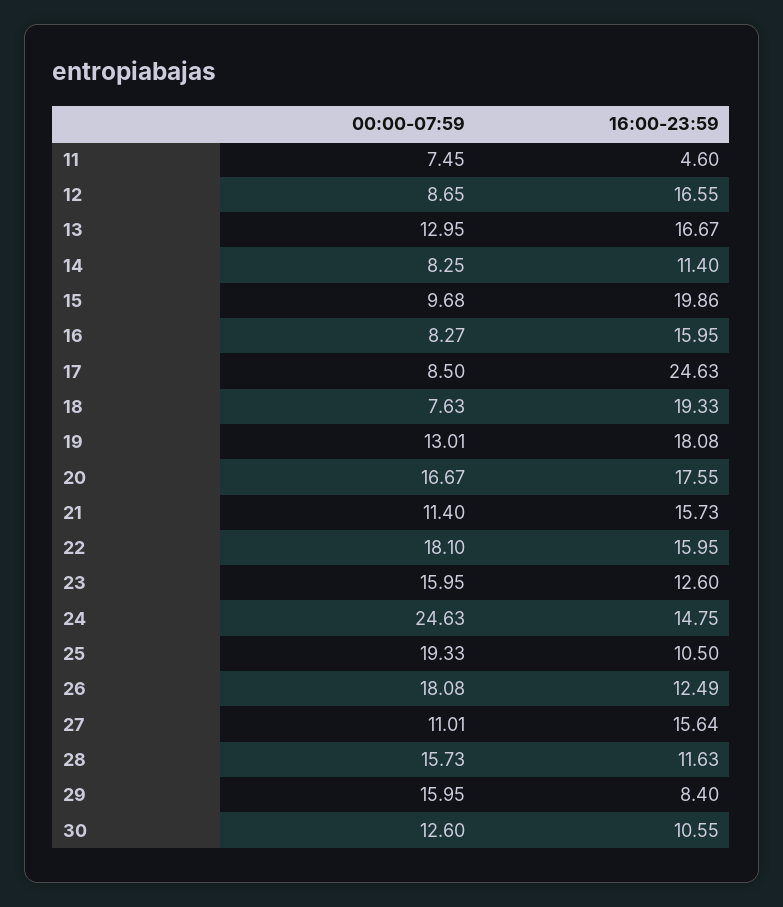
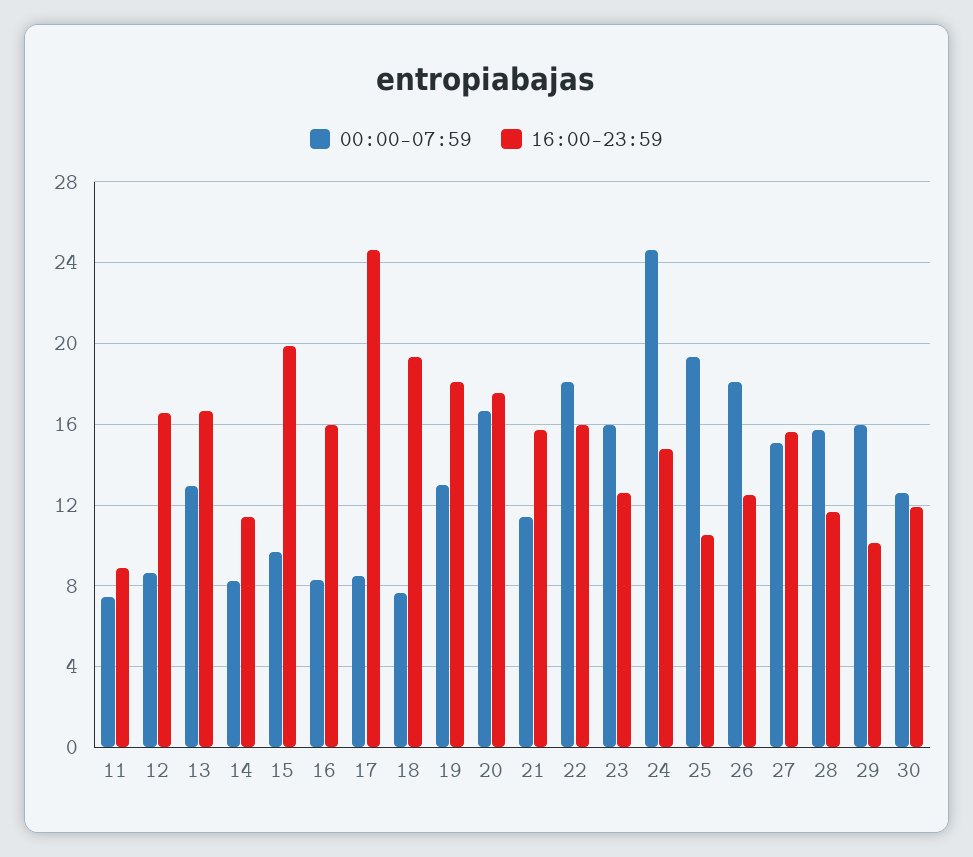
  {
    "00:00-07:59": {
      "11": 7.45,
      "12": 8.65,
      "13": 12.95,
      "14": 8.25,
      "15": 9.68,
      "16": 8.27,
      "17": 8.5,
      "18": 7.63,
      "19": 13.01,
      "20": 16.67,
      "21": 11.4,
      "22": 18.1,
      "23": 15.95,
      "24": 24.63,
      "25": 19.33,
      "26": 18.08,
-     "27": 11.01,
+     "27": 15,
      "28": 15.73,
      "29": 15.95,
      "30": 12.6
    },
    "16:00-23:59": {
-     "11": 4.6,
+     "11": 9,
      "12": 16.55,
      "13": 16.67,
      "14": 11.4,
      "15": 19.86,
      "16": 15.95,
      "17": 24.63,
      "18": 19.33,
      "19": 18.08,
      "20": 17.55,
      "21": 15.73,
      "22": 15.95,
      "23": 12.6,
      "24": 14.75,
      "25": 10.5,
      "26": 12.49,
      "27": 15.64,
      "28": 11.63,
-     "29": 8.4,
+     "29": 10,
-     "30": 10.55
+     "30": 12
    }
  }

